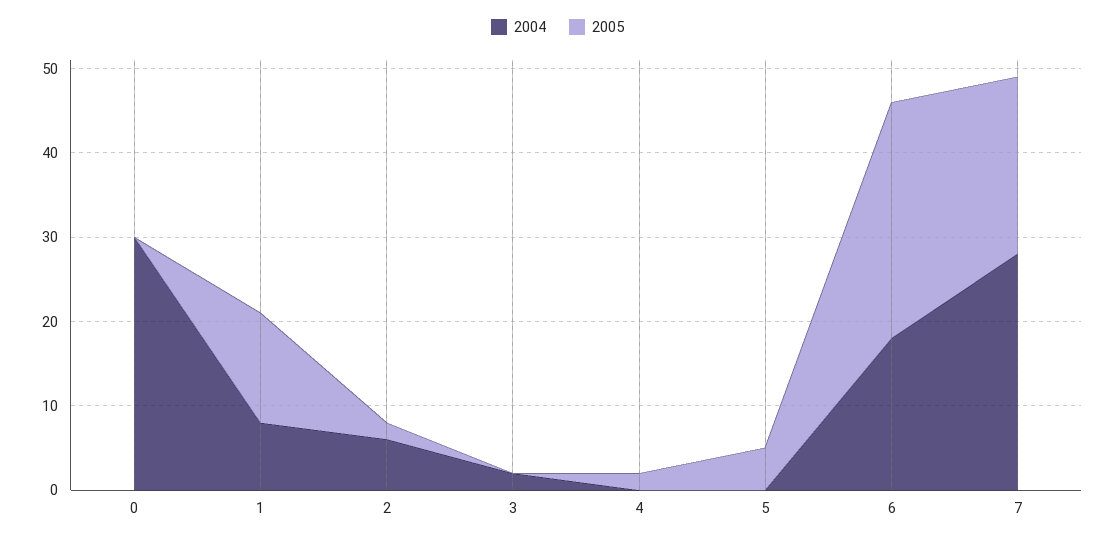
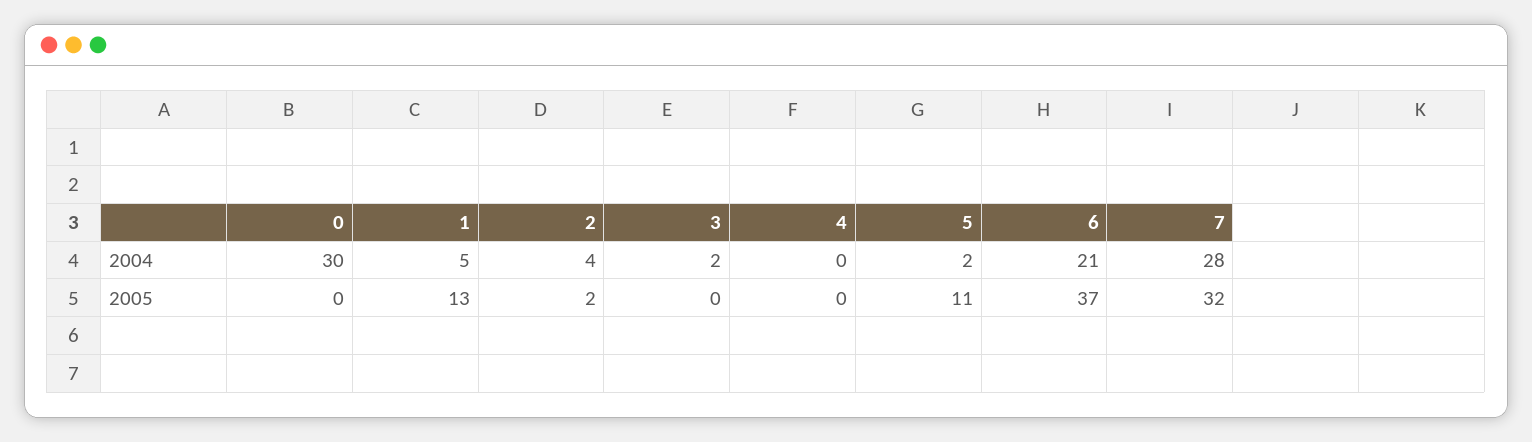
  {
    "2004": {
      "0": 30,
-     "1": 8,
+     "1": 5,
-     "2": 6,
+     "2": 4,
      "3": 2,
      "4": 0,
-     "5": 0,
+     "5": 2,
-     "6": 18,
+     "6": 21,
      "7": 28
    },
    "2005": {
      "0": 0,
      "1": 13,
      "2": 2,
      "3": 0,
-     "4": 2,
+     "4": 0,
-     "5": 5,
+     "5": 11,
-     "6": 28,
+     "6": 37,
-     "7": 21
+     "7": 32
    }
  }

